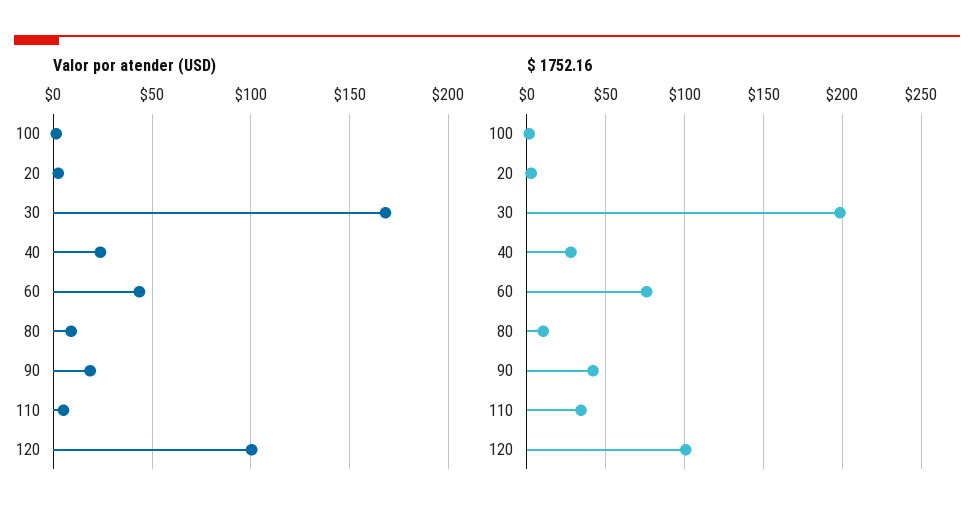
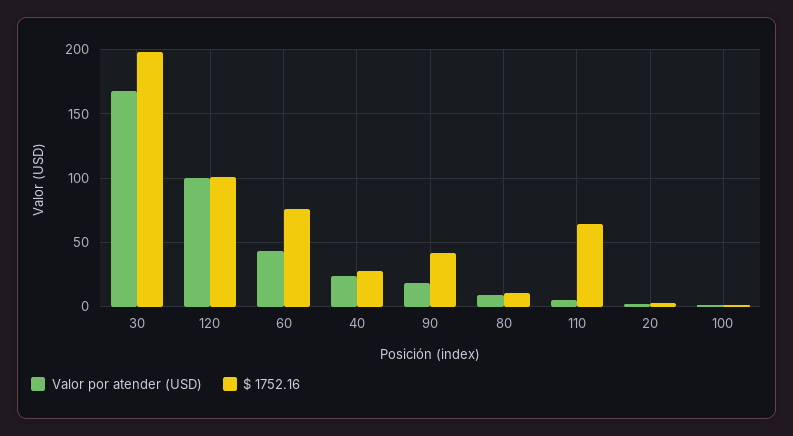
  {
    "Valor por atender (USD)": {
      "100": 0,
      "20": 0,
      "30": 170,
      "40": 25,
      "60": 45,
      "80": 10,
      "90": 20,
      "110": 5,
      "120": 100
    },
    "$ 1752.16": {
      "100": 0,
      "20": 5,
      "30": 200,
      "40": 30,
      "60": 75,
      "80": 10,
      "90": 40,
-     "110": 35,
+     "110": 65,
      "120": 100
    }
  }

